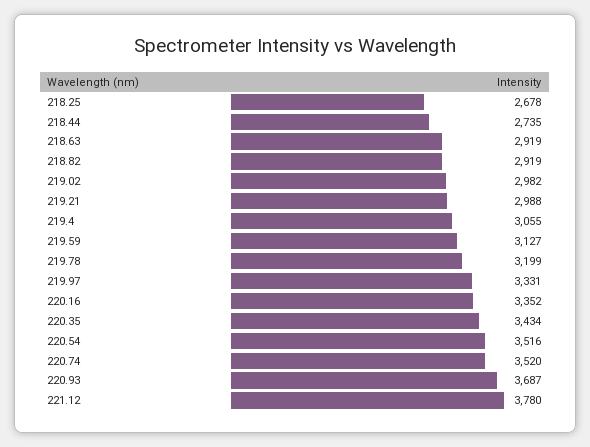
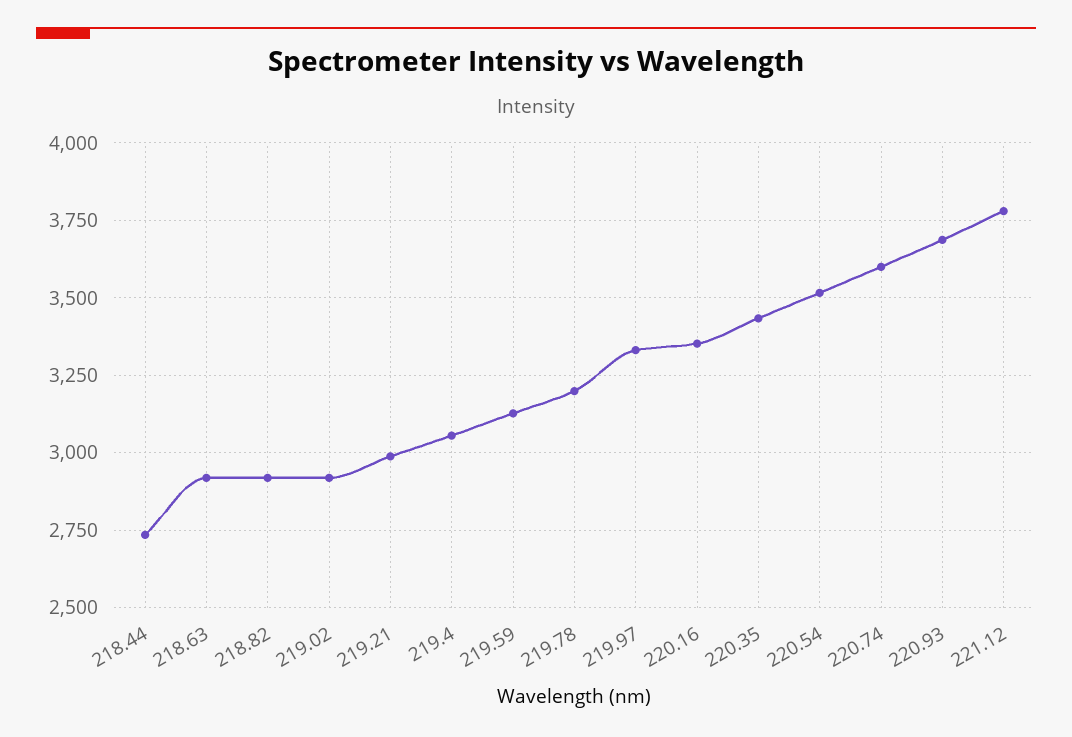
  {
-   "218.25": 2678,
    "218.44": 2735,
    "218.63": 2919,
    "218.82": 2919,
-   "219.02": 2982,
+   "219.02": 2925,
    "219.21": 2988,
    "219.4": 3055,
    "219.59": 3127,
    "219.78": 3199,
    "219.97": 3331,
    "220.16": 3352,
    "220.35": 3434,
    "220.54": 3516,
-   "220.74": 3520,
+   "220.74": 3600,
    "220.93": 3687,
    "221.12": 3780
  }

